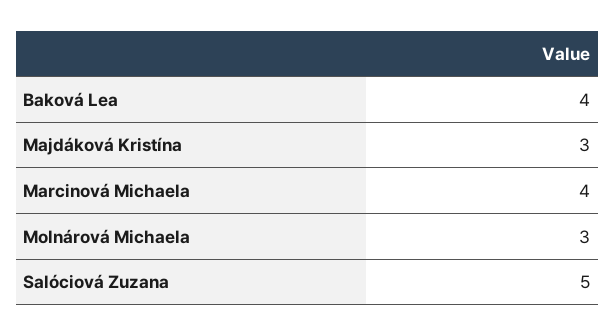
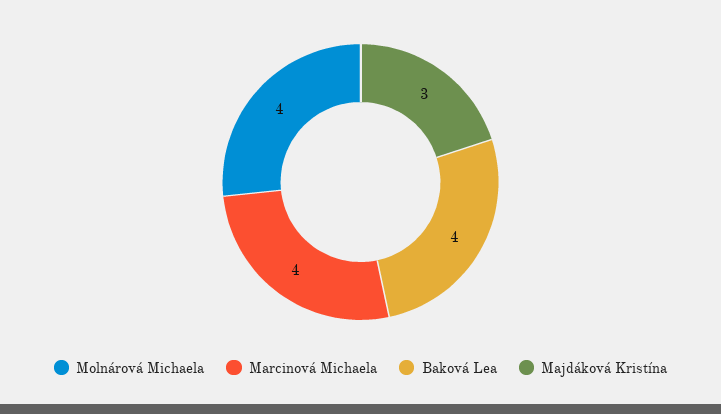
  {
    "Baková Lea": 4,
    "Majdáková Kristína": 3,
    "Marcinová Michaela": 4,
-   "Molnárová Michaela": 3,
+   "Molnárová Michaela": 4
-   "Salóciová Zuzana": 5
  }

